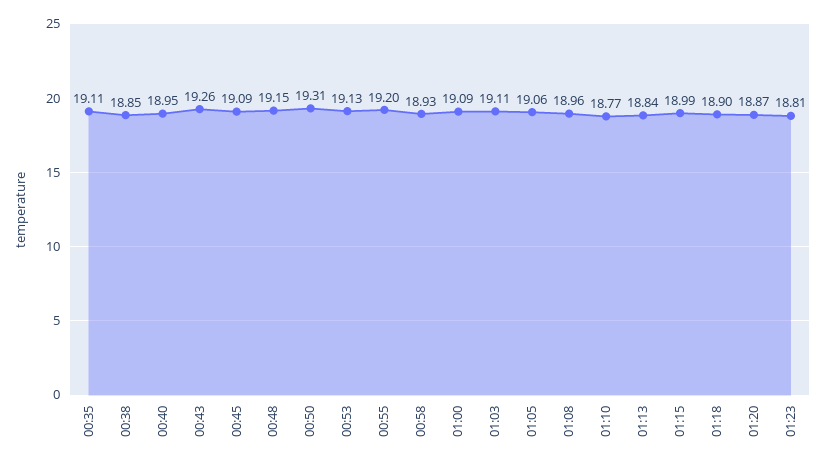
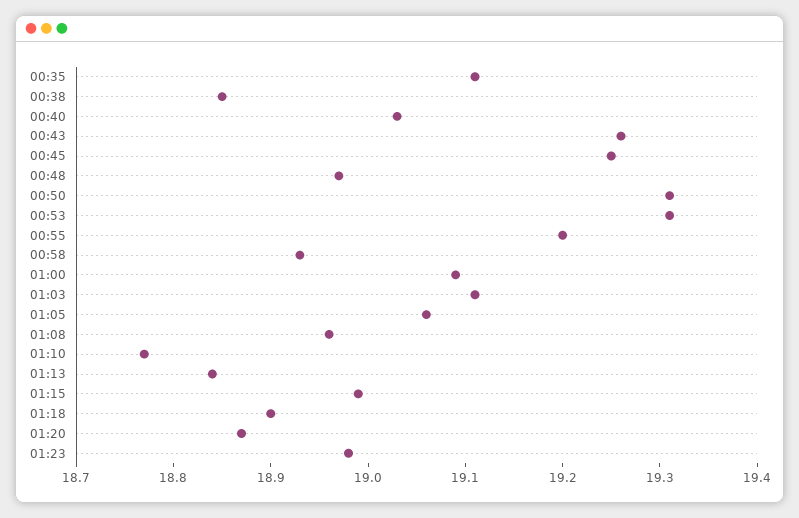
  {
    "00:35": 19.11,
    "00:38": 18.85,
-   "00:40": 18.95,
+   "00:40": 19.03,
    "00:43": 19.26,
-   "00:45": 19.09,
+   "00:45": 19.25,
-   "00:48": 19.15,
+   "00:48": 18.97,
    "00:50": 19.31,
-   "00:53": 19.13,
+   "00:53": 19.31,
    "00:55": 19.2,
    "00:58": 18.93,
    "01:00": 19.09,
    "01:03": 19.11,
    "01:05": 19.06,
    "01:08": 18.96,
    "01:10": 18.77,
    "01:13": 18.84,
    "01:15": 18.99,
    "01:18": 18.9,
    "01:20": 18.87,
-   "01:23": 18.81
+   "01:23": 18.98
  }

